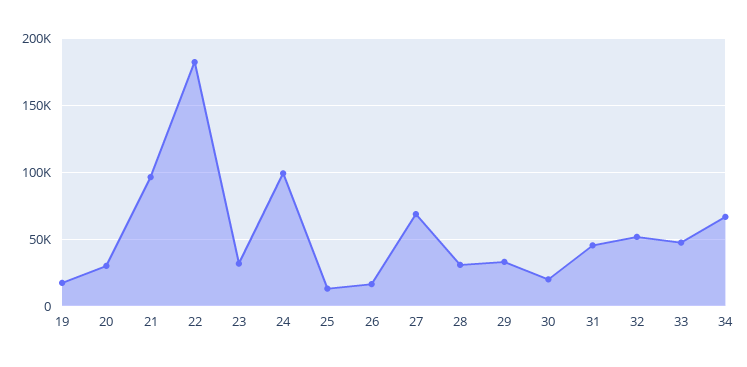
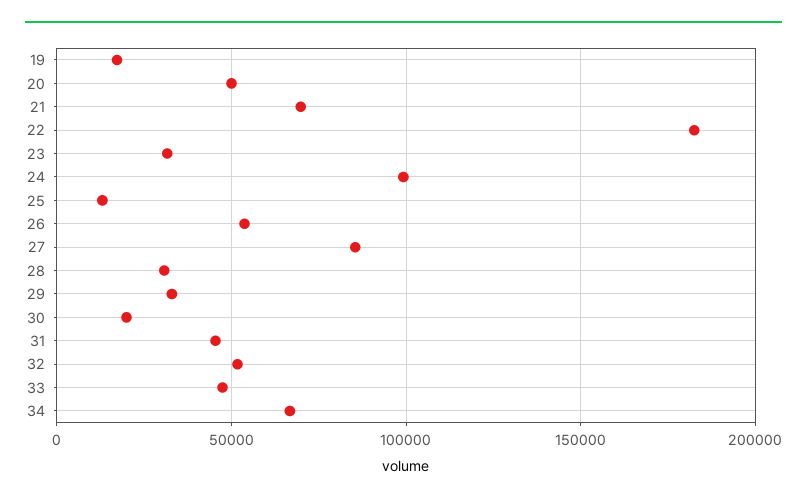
  {
    "19": 15000,
-   "20": 30000,
+   "20": 50000,
-   "21": 95000,
+   "21": 70000,
    "22": 185000,
    "23": 30000,
    "24": 100000,
    "25": 15000,
-   "26": 15000,
+   "26": 55000,
-   "27": 70000,
+   "27": 85000,
    "28": 30000,
    "29": 35000,
    "30": 20000,
    "31": 45000,
    "32": 50000,
    "33": 45000,
    "34": 65000
  }

